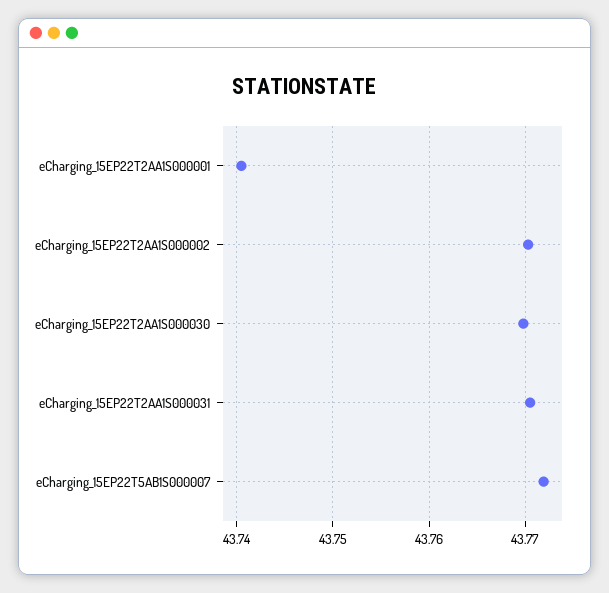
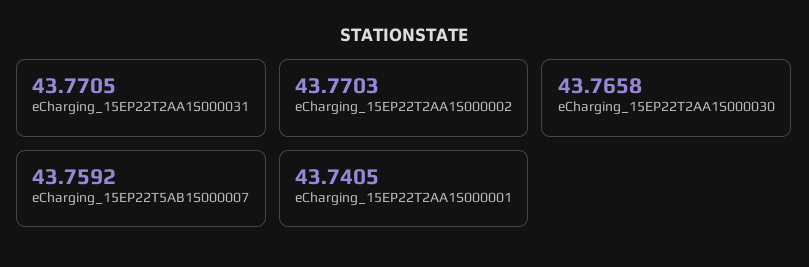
  {
    "eCharging_15EP22T2AA1S000001": 43.7405,
    "eCharging_15EP22T2AA1S000002": 43.7703,
-   "eCharging_15EP22T2AA1S000030": 43.77,
+   "eCharging_15EP22T2AA1S000030": 43.7658,
    "eCharging_15EP22T2AA1S000031": 43.7705,
-   "eCharging_15EP22T5AB1S000007": 43.772
+   "eCharging_15EP22T5AB1S000007": 43.7592
  }

